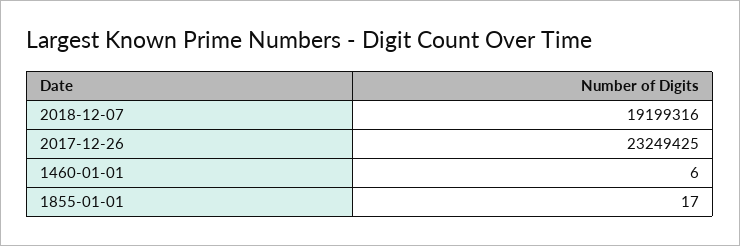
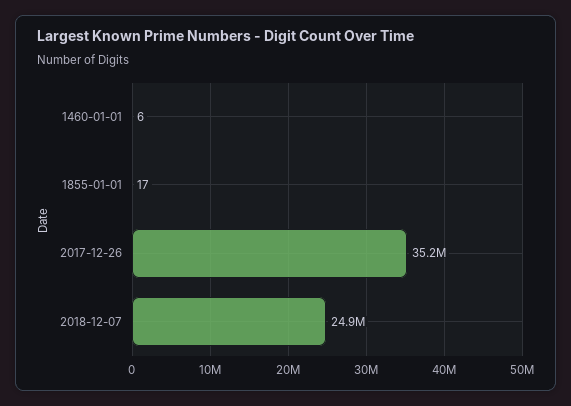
  {
-   "2018-12-07": 19199316,
+   "2018-12-07": 24900000,
-   "2017-12-26": 23249425,
+   "2017-12-26": 35200000,
    "1460-01-01": 6,
    "1855-01-01": 17
  }

